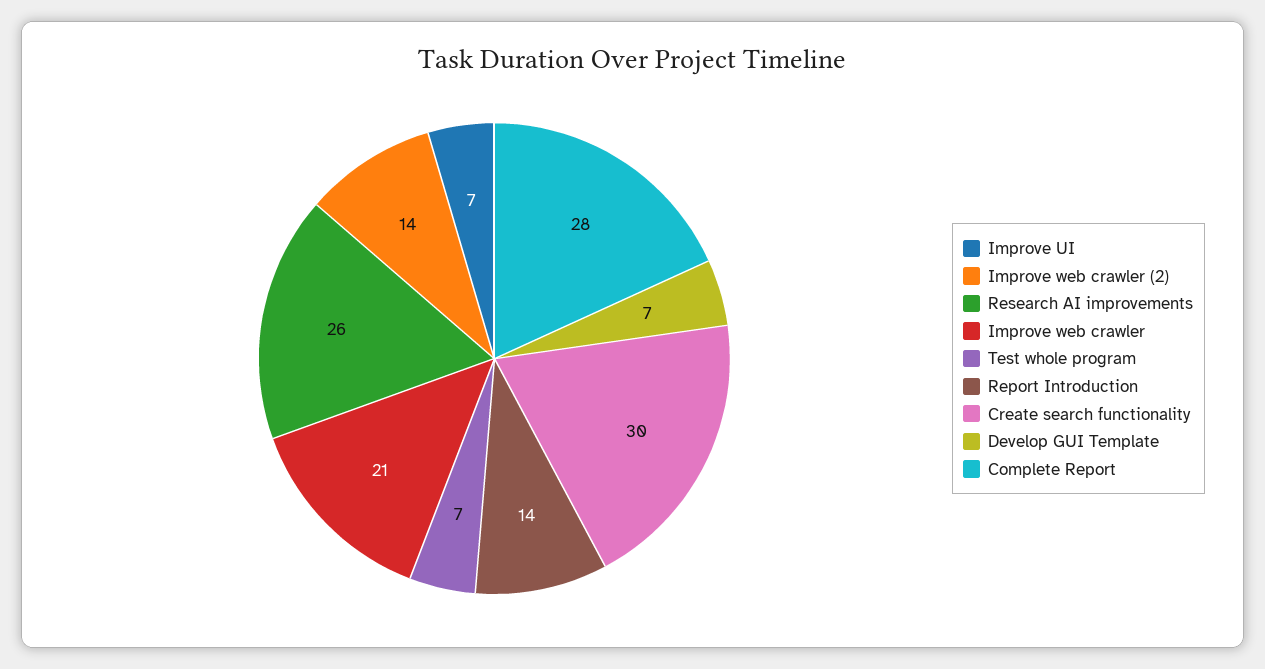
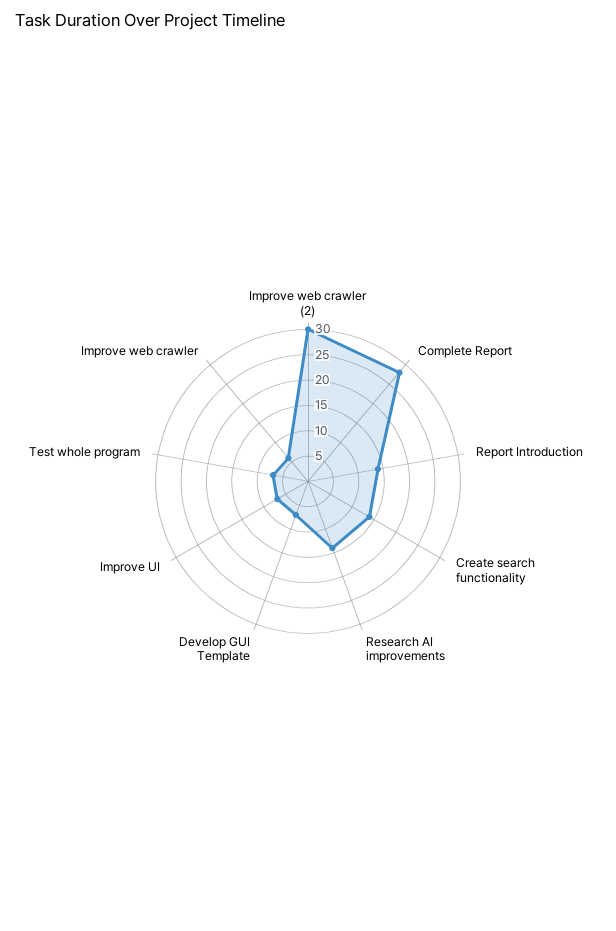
  {
    "Improve UI": 7,
-   "Improve web crawler (2)": 14,
+   "Improve web crawler (2)": 30,
-   "Research AI improvements": 26,
+   "Research AI improvements": 15,
-   "Improve web crawler": 21,
+   "Improve web crawler": 5,
    "Test whole program": 7,
    "Report Introduction": 14,
-   "Create search functionality": 30,
+   "Create search functionality": 15,
    "Develop GUI Template": 7,
    "Complete Report": 28
  }

